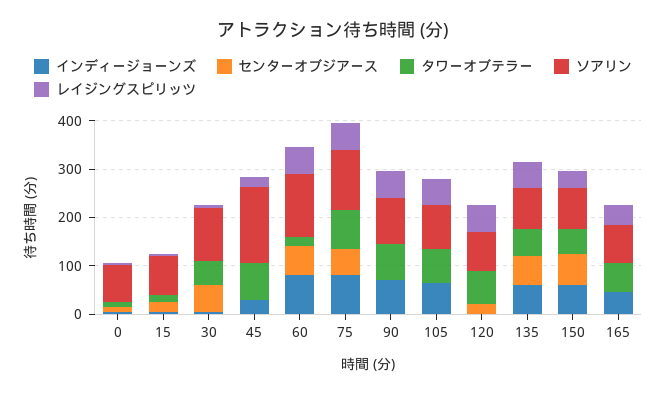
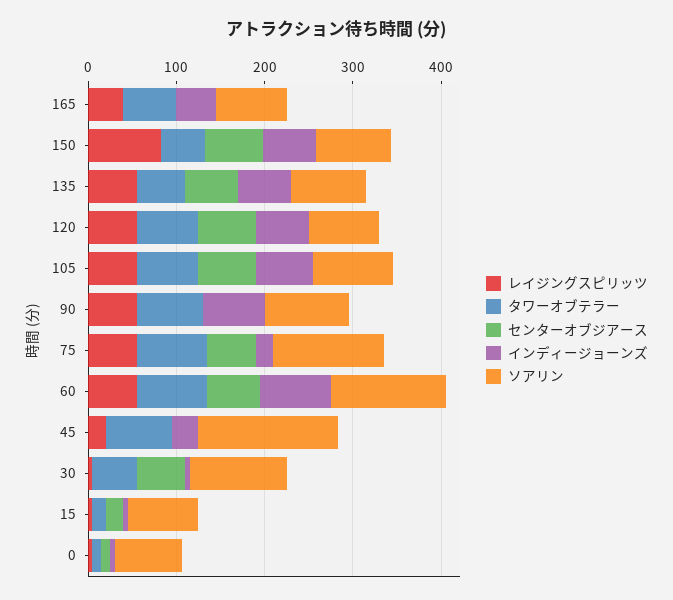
  {
    "インディージョーンズ": {
      "0": 0,
      "15": 0,
      "30": 0,
      "45": 40,
      "60": 80,
-     "75": 80,
+     "75": 20,
      "90": 80,
      "105": 60,
-     "120": 0,
+     "120": 60,
      "135": 60,
      "150": 60,
      "165": 40
    },
    "センターオブジアース": {
      "0": 20,
      "15": 20,
      "30": 60,
      "45": 0,
      "60": 60,
      "75": 60,
      "90": 0,
-     "105": 0,
+     "105": 60,
-     "120": 20,
+     "120": 60,
      "135": 60,
      "150": 60,
      "165": 0
    },
    "タワーオブテラー": {
      "0": 20,
      "15": 20,
      "30": 60,
      "45": 80,
-     "60": 20,
+     "60": 80,
      "75": 80,
      "90": 80,
      "105": 80,
      "120": 80,
      "135": 60,
      "150": 60,
      "165": 60
    },
    "ソアリン": {
      "0": 80,
      "15": 80,
      "30": 120,
      "45": 160,
      "60": 140,
      "75": 120,
      "90": 100,
      "105": 100,
      "120": 80,
      "135": 80,
      "150": 80,
      "165": 80
    },
    "レイジングスピリッツ": {
      "0": 0,
      "15": 0,
      "30": 0,
      "45": 20,
      "60": 60,
      "75": 60,
      "90": 60,
      "105": 60,
      "120": 60,
      "135": 60,
-     "150": 40,
+     "150": 80,
      "165": 40
    }
  }

